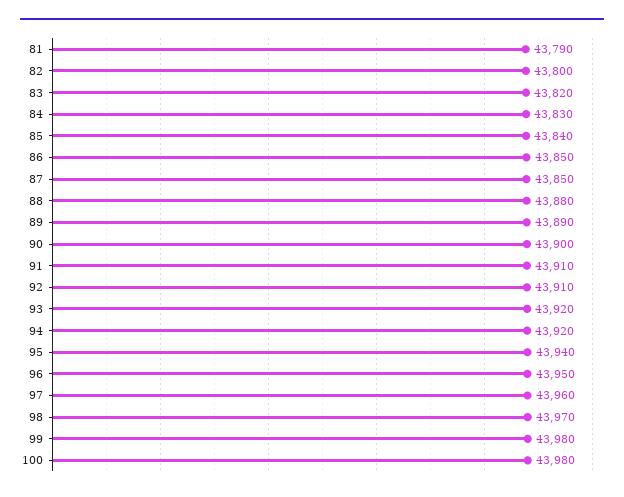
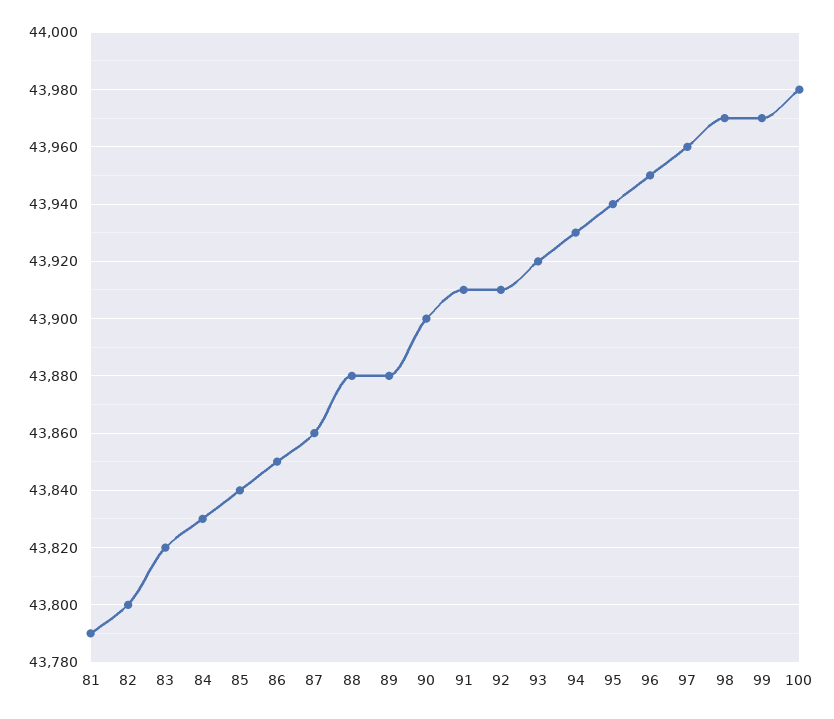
  {
    "81": 43790,
    "82": 43800,
    "83": 43820,
    "84": 43830,
    "85": 43840,
    "86": 43850,
-   "87": 43850,
+   "87": 43860,
    "88": 43880,
-   "89": 43890,
+   "89": 43880,
    "90": 43900,
    "91": 43910,
    "92": 43910,
    "93": 43920,
-   "94": 43920,
+   "94": 43930,
    "95": 43940,
    "96": 43950,
    "97": 43960,
    "98": 43970,
-   "99": 43980,
+   "99": 43970,
    "100": 43980
  }

